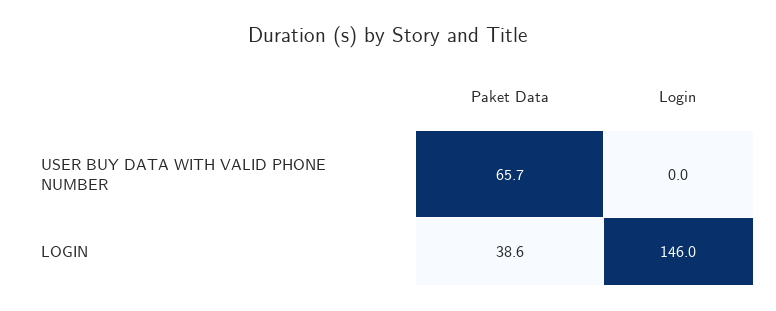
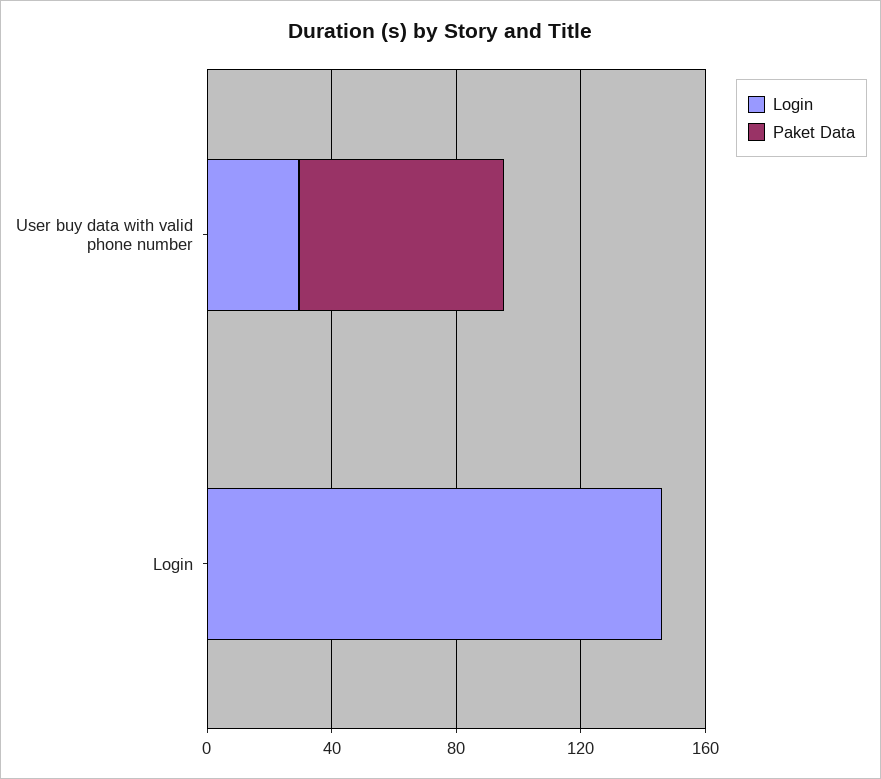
  {
    "Paket Data": {
      "USER BUY DATA WITH VALID PHONE NUMBER": 65.7,
-     "LOGIN": 38.6
+     "LOGIN": 0
    },
    "Login": {
-     "USER BUY DATA WITH VALID PHONE NUMBER": 0,
+     "USER BUY DATA WITH VALID PHONE NUMBER": 30,
      "LOGIN": 146
    }
  }

